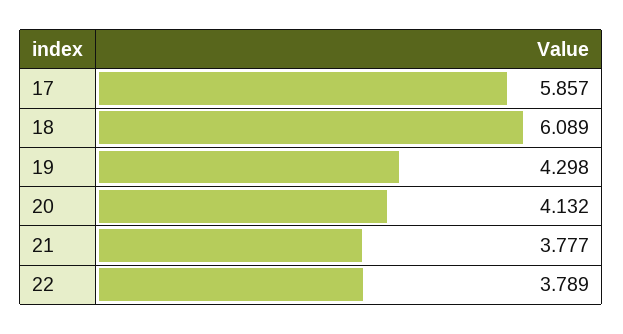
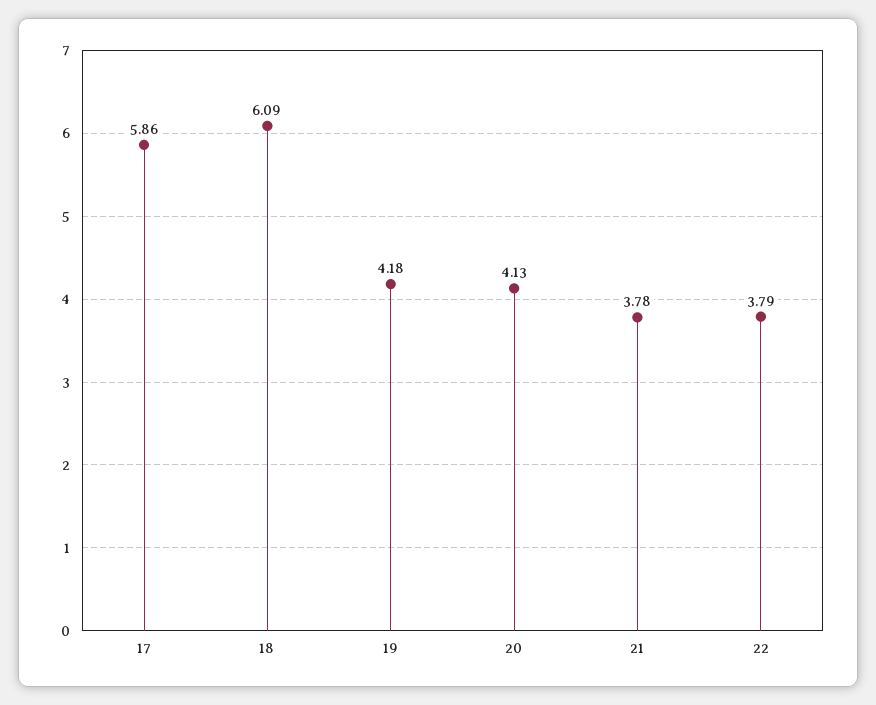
  {
    "17": 5.857,
    "18": 6.089,
-   "19": 4.298,
+   "19": 4.18,
    "20": 4.132,
    "21": 3.777,
    "22": 3.789
  }

